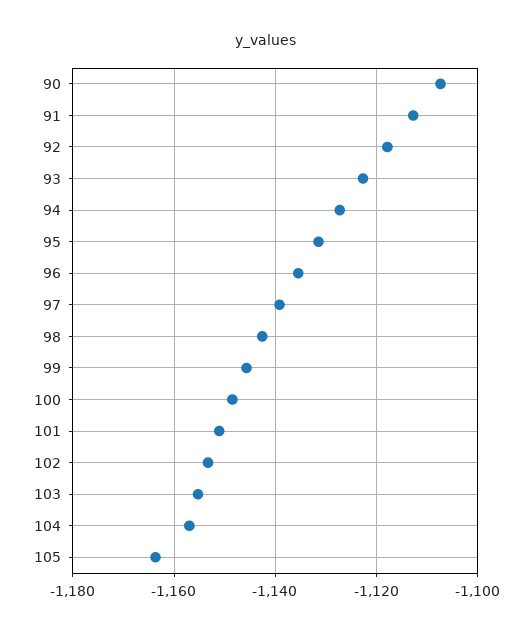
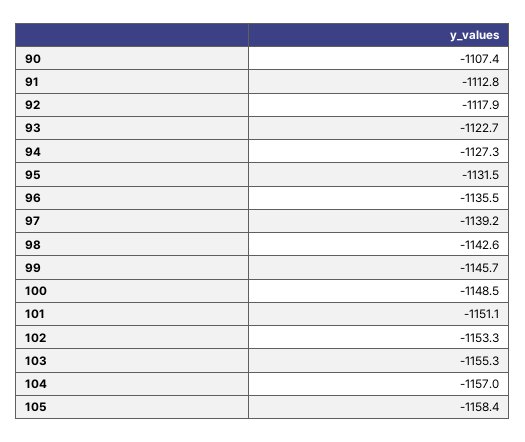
  {
    "90": -1107.4,
    "91": -1112.8,
    "92": -1117.9,
    "93": -1122.7,
    "94": -1127.3,
    "95": -1131.5,
    "96": -1135.5,
    "97": -1139.2,
    "98": -1142.6,
    "99": -1145.7,
    "100": -1148.5,
    "101": -1151.1,
    "102": -1153.3,
    "103": -1155.3,
    "104": -1157,
-   "105": -1164
+   "105": -1158.4
  }

